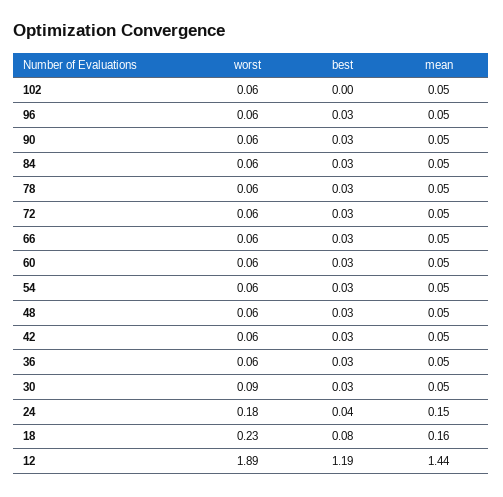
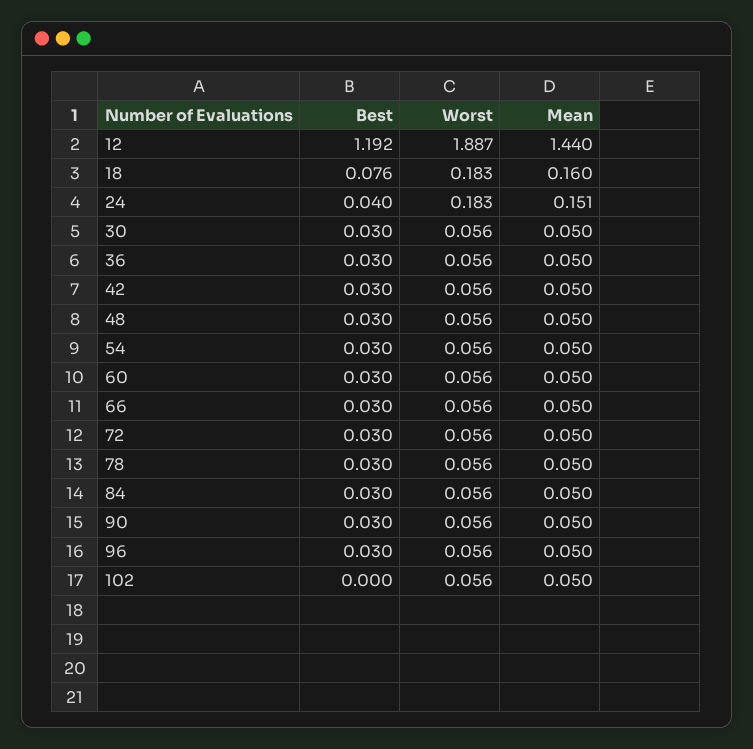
  {
    "worst": {
      "102": 0.056,
      "96": 0.056,
      "90": 0.056,
      "84": 0.056,
      "78": 0.056,
      "72": 0.056,
      "66": 0.056,
      "60": 0.056,
      "54": 0.056,
      "48": 0.056,
      "42": 0.056,
      "36": 0.056,
-     "30": 0.09,
+     "30": 0.056,
      "24": 0.183,
-     "18": 0.23,
+     "18": 0.183,
      "12": 1.887
    },
    "best": {
      "102": 0,
      "96": 0.03,
      "90": 0.03,
      "84": 0.03,
      "78": 0.03,
      "72": 0.03,
      "66": 0.03,
      "60": 0.03,
      "54": 0.03,
      "48": 0.03,
      "42": 0.03,
      "36": 0.03,
      "30": 0.03,
      "24": 0.04,
      "18": 0.076,
      "12": 1.192
    },
    "mean": {
      "102": 0.05,
      "96": 0.05,
      "90": 0.05,
      "84": 0.05,
      "78": 0.05,
      "72": 0.05,
      "66": 0.05,
      "60": 0.05,
      "54": 0.05,
      "48": 0.05,
      "42": 0.05,
      "36": 0.05,
      "30": 0.05,
      "24": 0.151,
      "18": 0.16,
      "12": 1.44
    }
  }

